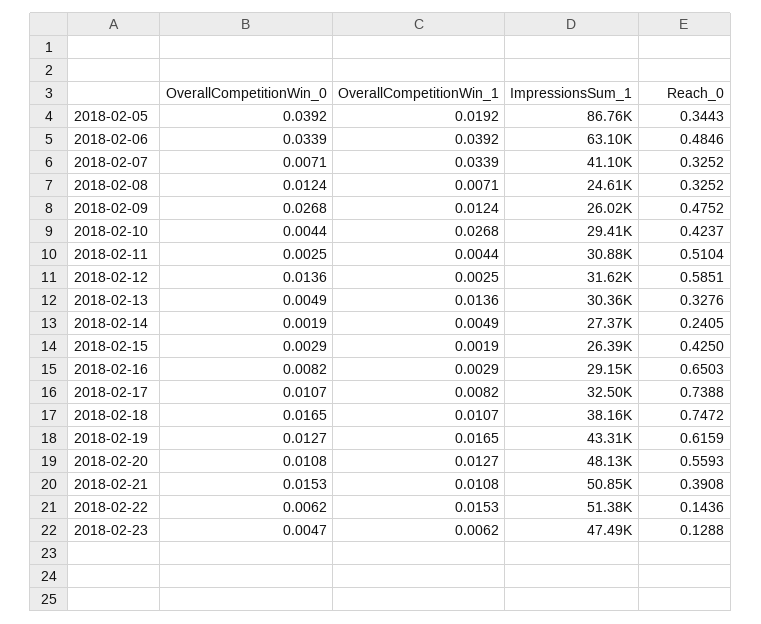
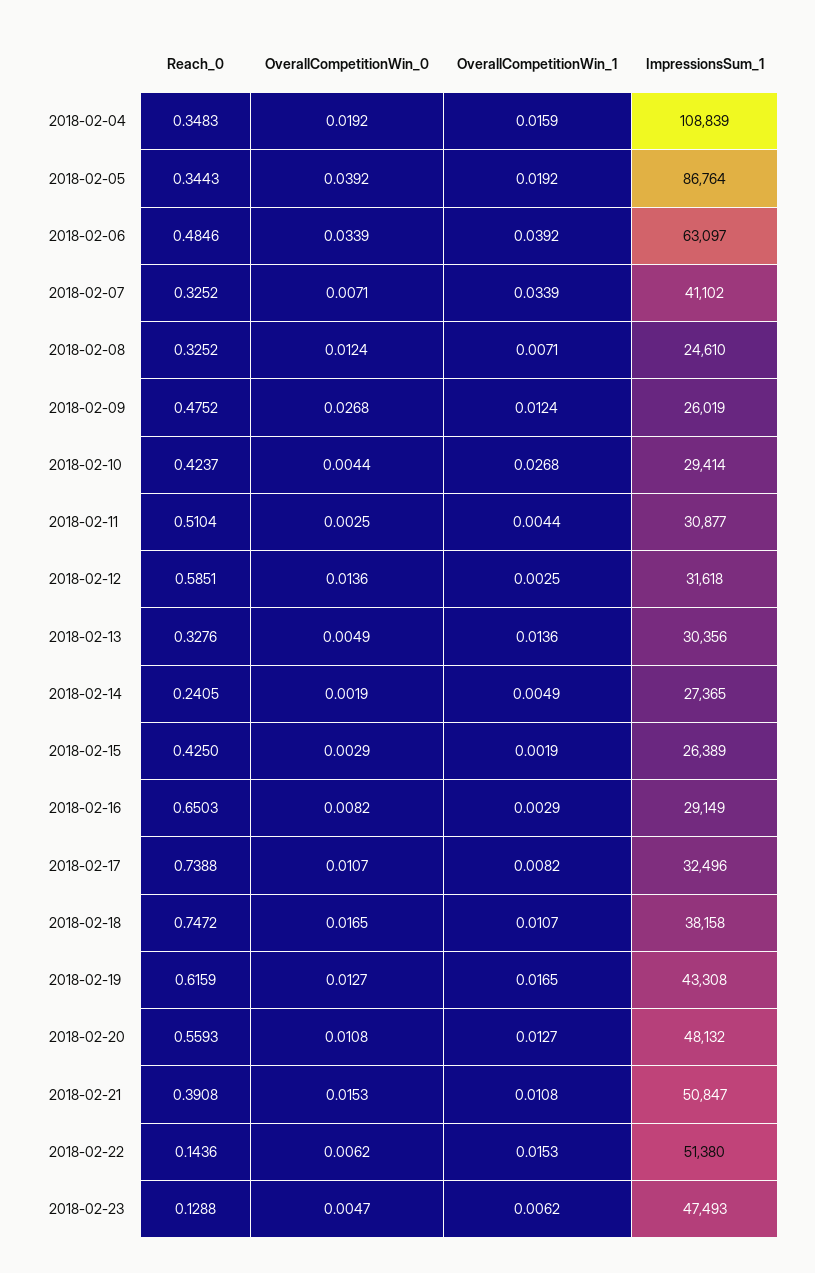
  {
    "OverallCompetitionWin_0": {
      "2018-02-05": 0.0392,
      "2018-02-06": 0.0339,
      "2018-02-07": 0.0071,
      "2018-02-08": 0.0124,
      "2018-02-09": 0.0268,
      "2018-02-10": 0.0044,
      "2018-02-11": 0.0025,
      "2018-02-12": 0.0136,
      "2018-02-13": 0.0049,
      "2018-02-14": 0.0019,
      "2018-02-15": 0.0029,
      "2018-02-16": 0.0082,
      "2018-02-17": 0.0107,
      "2018-02-18": 0.0165,
      "2018-02-19": 0.0127,
      "2018-02-20": 0.0108,
      "2018-02-21": 0.0153,
      "2018-02-22": 0.0062,
-     "2018-02-23": 0.0047
+     "2018-02-23": 0.0047,
+     "2018-02-04": 0.0192
    },
    "OverallCompetitionWin_1": {
      "2018-02-05": 0.0192,
      "2018-02-06": 0.0392,
      "2018-02-07": 0.0339,
      "2018-02-08": 0.0071,
      "2018-02-09": 0.0124,
      "2018-02-10": 0.0268,
      "2018-02-11": 0.0044,
      "2018-02-12": 0.0025,
      "2018-02-13": 0.0136,
      "2018-02-14": 0.0049,
      "2018-02-15": 0.0019,
      "2018-02-16": 0.0029,
      "2018-02-17": 0.0082,
      "2018-02-18": 0.0107,
      "2018-02-19": 0.0165,
      "2018-02-20": 0.0127,
      "2018-02-21": 0.0108,
      "2018-02-22": 0.0153,
-     "2018-02-23": 0.0062
+     "2018-02-23": 0.0062,
+     "2018-02-04": 0.0159
    },
    "ImpressionsSum_1": {
      "2018-02-05": 86764,
      "2018-02-06": 63097,
      "2018-02-07": 41102,
      "2018-02-08": 24610,
      "2018-02-09": 26019,
      "2018-02-10": 29414,
      "2018-02-11": 30877,
      "2018-02-12": 31618,
      "2018-02-13": 30356,
      "2018-02-14": 27365,
      "2018-02-15": 26389,
      "2018-02-16": 29149,
      "2018-02-17": 32496,
      "2018-02-18": 38158,
      "2018-02-19": 43308,
      "2018-02-20": 48132,
      "2018-02-21": 50847,
      "2018-02-22": 51380,
-     "2018-02-23": 47493
+     "2018-02-23": 47493,
+     "2018-02-04": 108839
    },
    "Reach_0": {
      "2018-02-05": 0.3443,
      "2018-02-06": 0.4846,
      "2018-02-07": 0.3252,
      "2018-02-08": 0.3252,
      "2018-02-09": 0.4752,
      "2018-02-10": 0.4237,
      "2018-02-11": 0.5104,
      "2018-02-12": 0.5851,
      "2018-02-13": 0.3276,
      "2018-02-14": 0.2405,
      "2018-02-15": 0.425,
      "2018-02-16": 0.6503,
      "2018-02-17": 0.7388,
      "2018-02-18": 0.7472,
      "2018-02-19": 0.6159,
      "2018-02-20": 0.5593,
      "2018-02-21": 0.3908,
      "2018-02-22": 0.1436,
-     "2018-02-23": 0.1288
+     "2018-02-23": 0.1288,
+     "2018-02-04": 0.3483
    }
  }

